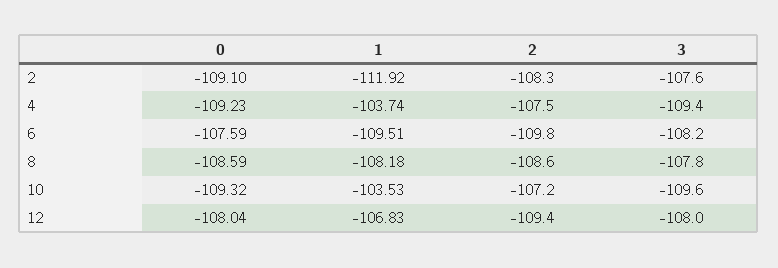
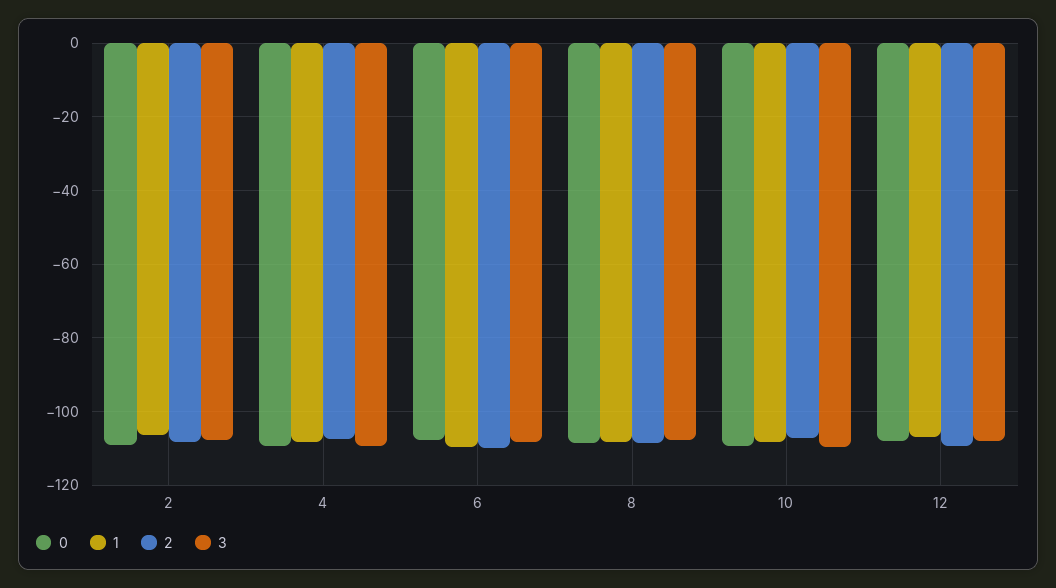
  {
    "0": {
      "2": -109.1,
      "4": -109.23,
      "6": -107.59,
      "8": -108.59,
      "10": -109.32,
      "12": -108.04
    },
    "1": {
-     "2": -111.92,
+     "2": -106,
-     "4": -103.74,
+     "4": -108,
      "6": -109.51,
      "8": -108.18,
-     "10": -103.53,
+     "10": -108,
      "12": -106.83
    },
    "2": {
      "2": -108.3,
      "4": -107.5,
      "6": -109.8,
      "8": -108.6,
      "10": -107.2,
      "12": -109.4
    },
    "3": {
      "2": -107.6,
      "4": -109.4,
      "6": -108.2,
      "8": -107.8,
      "10": -109.6,
      "12": -108
    }
  }

